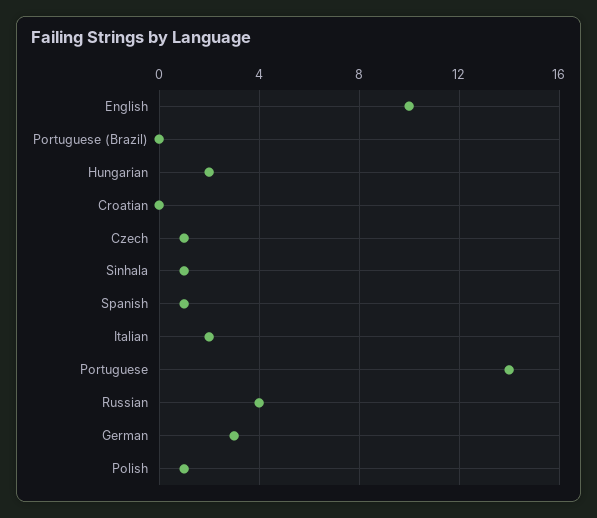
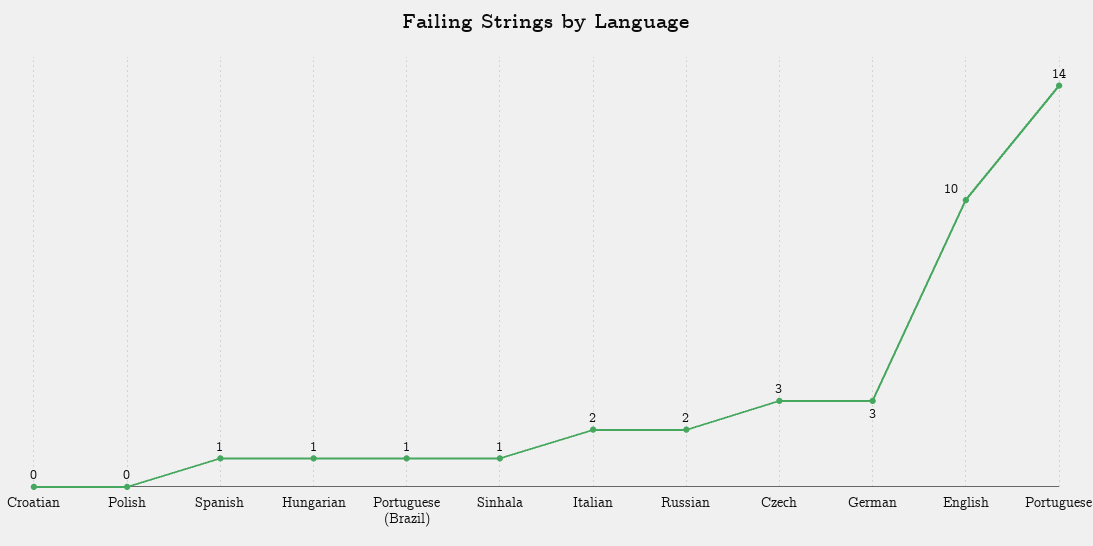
  {
    "English": 10,
-   "Portuguese (Brazil)": 0,
+   "Portuguese (Brazil)": 1,
-   "Hungarian": 2,
+   "Hungarian": 1,
    "Croatian": 0,
-   "Czech": 1,
+   "Czech": 3,
    "Sinhala": 1,
    "Spanish": 1,
    "Italian": 2,
    "Portuguese": 14,
-   "Russian": 4,
+   "Russian": 2,
    "German": 3,
-   "Polish": 1
+   "Polish": 0
  }

